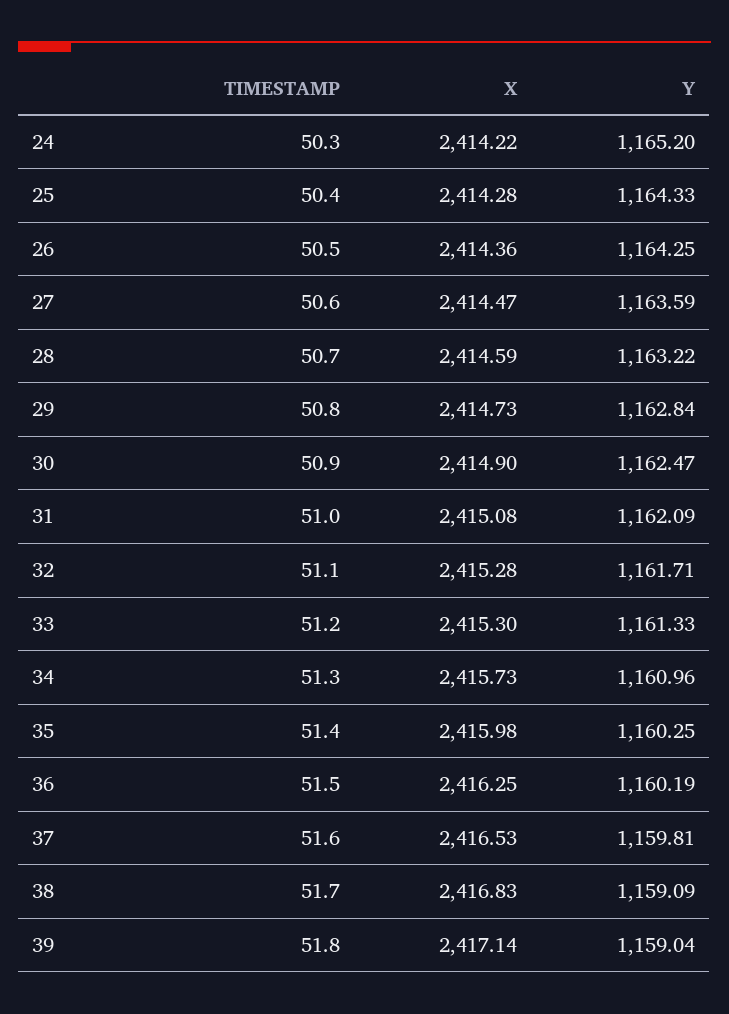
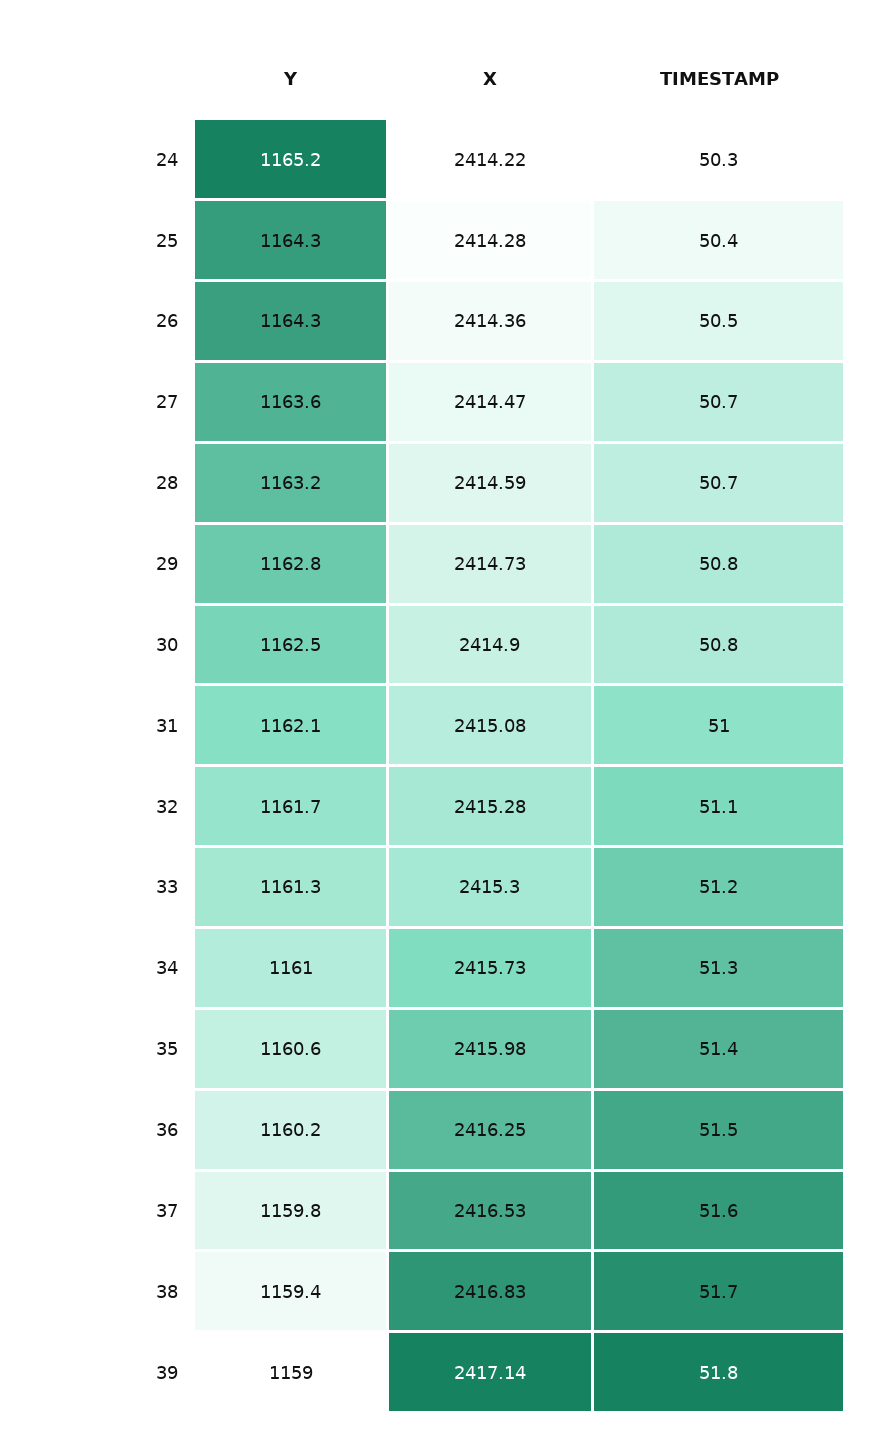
  {
    "TIMESTAMP": {
      "24": 50.3,
      "25": 50.4,
      "26": 50.5,
-     "27": 50.6,
+     "27": 50.7,
      "28": 50.7,
      "29": 50.8,
-     "30": 50.9,
+     "30": 50.8,
      "31": 51,
      "32": 51.1,
      "33": 51.2,
      "34": 51.3,
      "35": 51.4,
      "36": 51.5,
      "37": 51.6,
      "38": 51.7,
      "39": 51.8
    },
    "X": {
      "24": 2414.22,
      "25": 2414.28,
      "26": 2414.36,
      "27": 2414.47,
      "28": 2414.59,
      "29": 2414.73,
      "30": 2414.9,
      "31": 2415.08,
      "32": 2415.28,
      "33": 2415.3,
      "34": 2415.73,
      "35": 2415.98,
      "36": 2416.25,
      "37": 2416.53,
      "38": 2416.83,
      "39": 2417.14
    },
    "Y": {
      "24": 1165.2,
      "25": 1164.33,
      "26": 1164.25,
      "27": 1163.59,
      "28": 1163.22,
      "29": 1162.84,
      "30": 1162.47,
      "31": 1162.09,
      "32": 1161.71,
      "33": 1161.33,
      "34": 1160.96,
-     "35": 1160.25,
+     "35": 1160.6,
      "36": 1160.19,
      "37": 1159.81,
-     "38": 1159.09,
+     "38": 1159.4,
      "39": 1159.04
    }
  }

